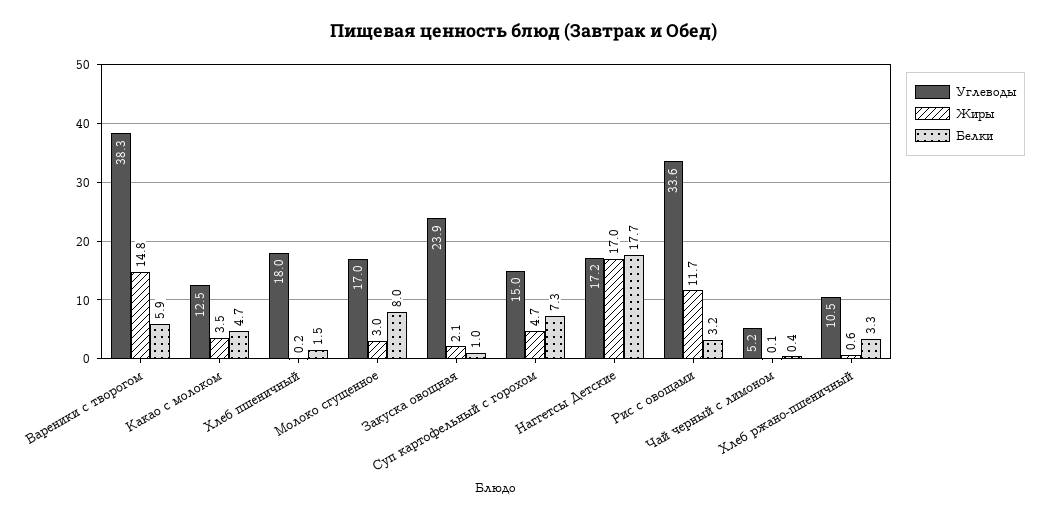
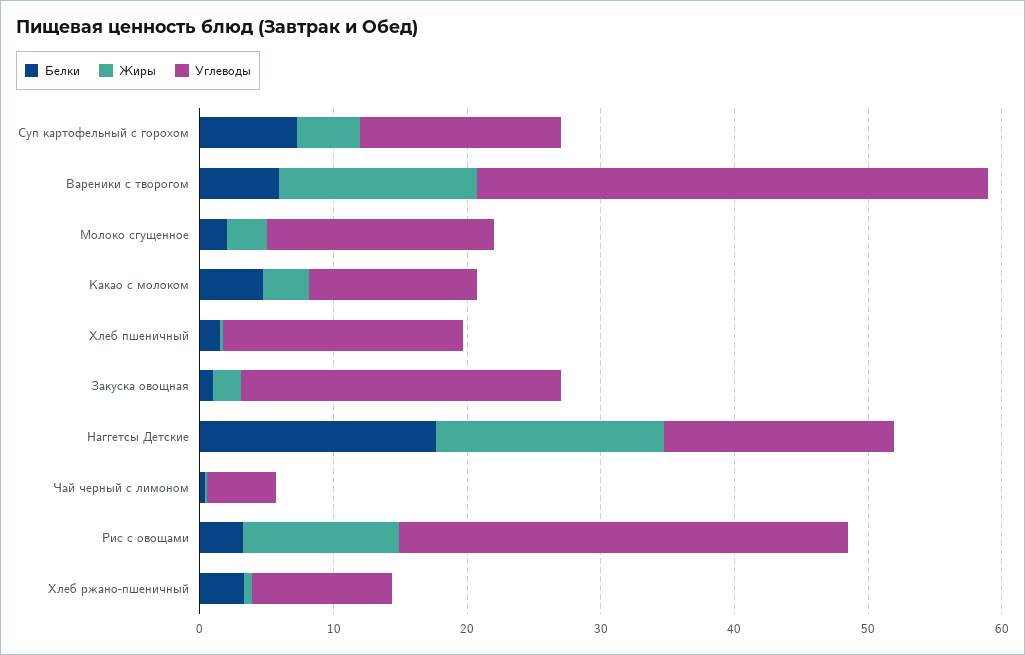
  {
    "Углеводы": {
      "Вареники с творогом": 38.3,
      "Какао с молоком": 12.5,
      "Хлеб пшеничный": 18,
      "Молоко сгущенное": 17,
      "Закуска овощная": 23.9,
      "Суп картофельный с горохом": 15,
      "Наггетсы Детские": 17.2,
      "Рис с овощами": 33.6,
      "Чай черный с лимоном": 5.2,
      "Хлеб ржано-пшеничный": 10.5
    },
    "Жиры": {
      "Вареники с творогом": 14.8,
      "Какао с молоком": 3.5,
      "Хлеб пшеничный": 0.2,
      "Молоко сгущенное": 3,
      "Закуска овощная": 2.1,
      "Суп картофельный с горохом": 4.7,
      "Наггетсы Детские": 17,
      "Рис с овощами": 11.7,
      "Чай черный с лимоном": 0.1,
      "Хлеб ржано-пшеничный": 0.6
    },
    "Белки": {
      "Вареники с творогом": 5.9,
      "Какао с молоком": 4.7,
      "Хлеб пшеничный": 1.5,
-     "Молоко сгущенное": 8,
+     "Молоко сгущенное": 2,
      "Закуска овощная": 1,
      "Суп картофельный с горохом": 7.3,
      "Наггетсы Детские": 17.7,
      "Рис с овощами": 3.2,
      "Чай черный с лимоном": 0.4,
      "Хлеб ржано-пшеничный": 3.3
    }
  }

